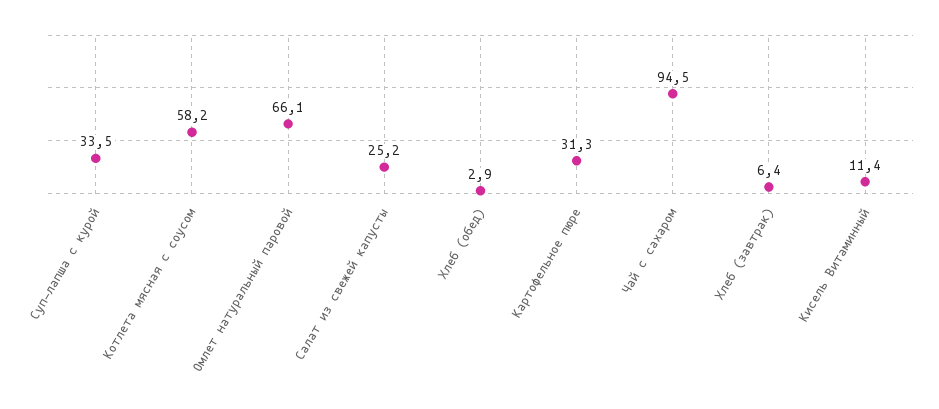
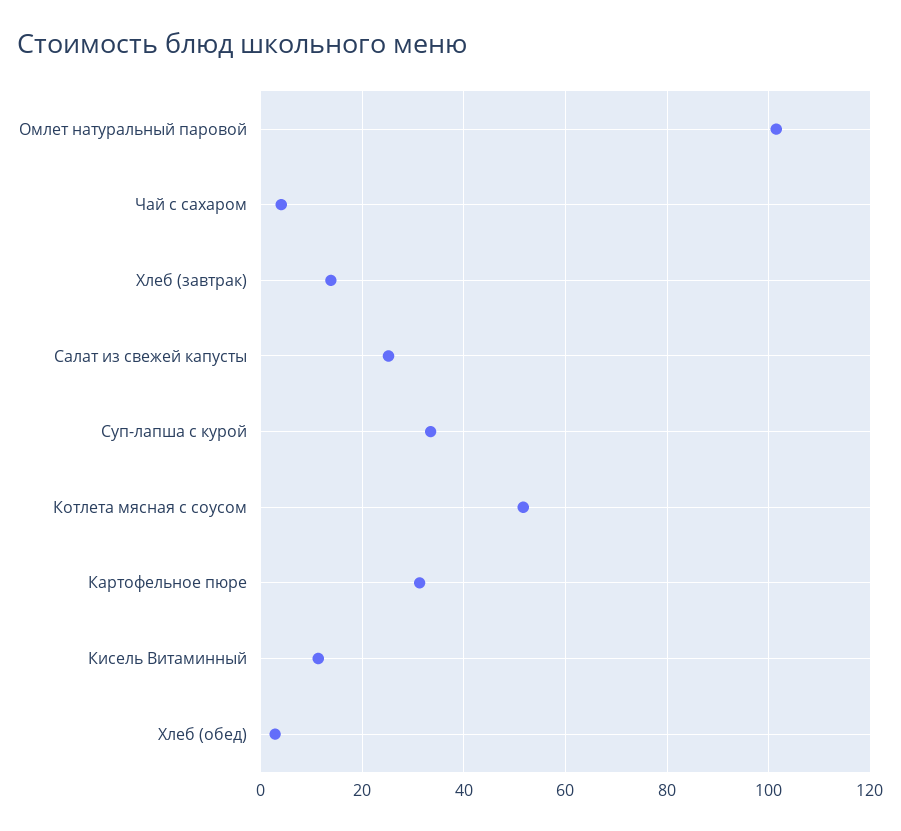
  {
    "Суп-лапша с курой": 33.5,
-   "Котлета мясная с соусом": 58.2,
+   "Котлета мясная с соусом": 52,
-   "Омлет натуральный паровой": 66.1,
+   "Омлет натуральный паровой": 102,
    "Салат из свежей капусты": 25.2,
    "Хлеб (обед)": 2.9,
    "Картофельное пюре": 31.3,
-   "Чай с сахаром": 94.5,
+   "Чай с сахаром": 4,
-   "Хлеб (завтрак)": 6.4,
+   "Хлеб (завтрак)": 14,
    "Кисель Витаминный": 11.4
  }

